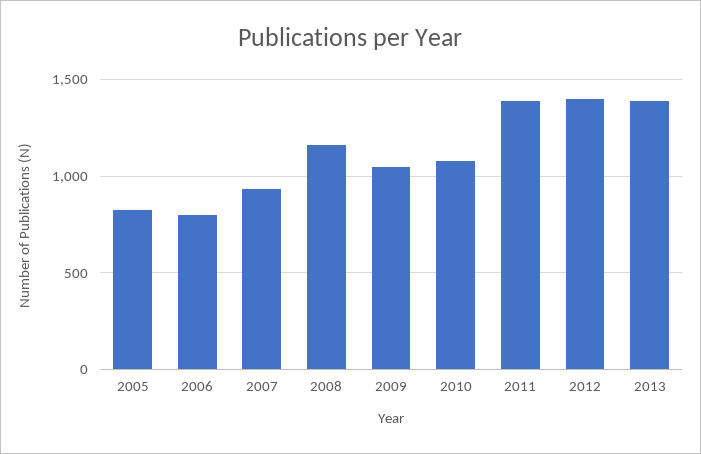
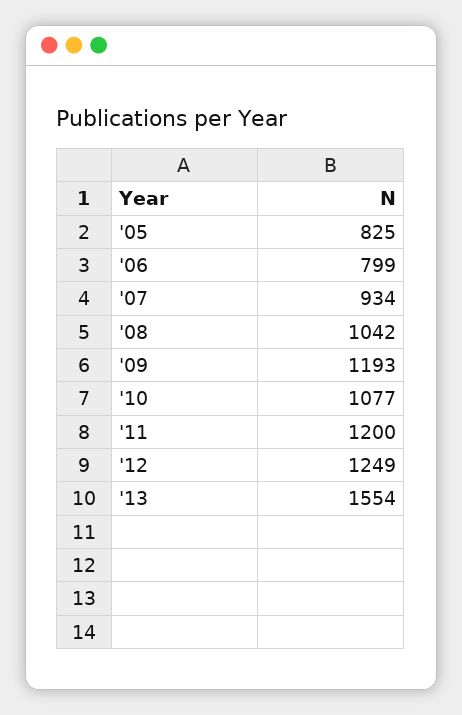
  {
    "2005": 825,
    "2006": 799,
    "2007": 934,
-   "2008": 1150,
+   "2008": 1042,
-   "2009": 1050,
+   "2009": 1193,
    "2010": 1077,
-   "2011": 1400,
+   "2011": 1200,
-   "2012": 1400,
+   "2012": 1249,
-   "2013": 1400
+   "2013": 1554
  }

